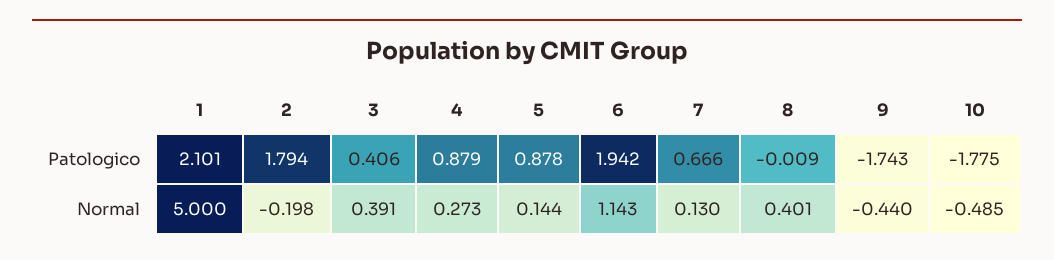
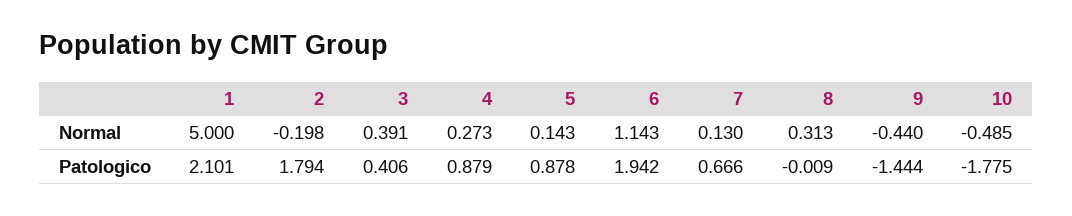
  {
    "1": {
      "Patologico": 2.101,
      "Normal": 5
    },
    "2": {
      "Patologico": 1.794,
      "Normal": -0.198
    },
    "3": {
      "Patologico": 0.406,
      "Normal": 0.391
    },
    "4": {
      "Patologico": 0.879,
      "Normal": 0.273
    },
    "5": {
      "Patologico": 0.878,
-     "Normal": 0.144
+     "Normal": 0.143
    },
    "6": {
      "Patologico": 1.942,
      "Normal": 1.143
    },
    "7": {
      "Patologico": 0.666,
      "Normal": 0.13
    },
    "8": {
      "Patologico": -0.009,
-     "Normal": 0.401
+     "Normal": 0.313
    },
    "9": {
-     "Patologico": -1.743,
+     "Patologico": -1.444,
      "Normal": -0.44
    },
    "10": {
      "Patologico": -1.775,
      "Normal": -0.485
    }
  }

